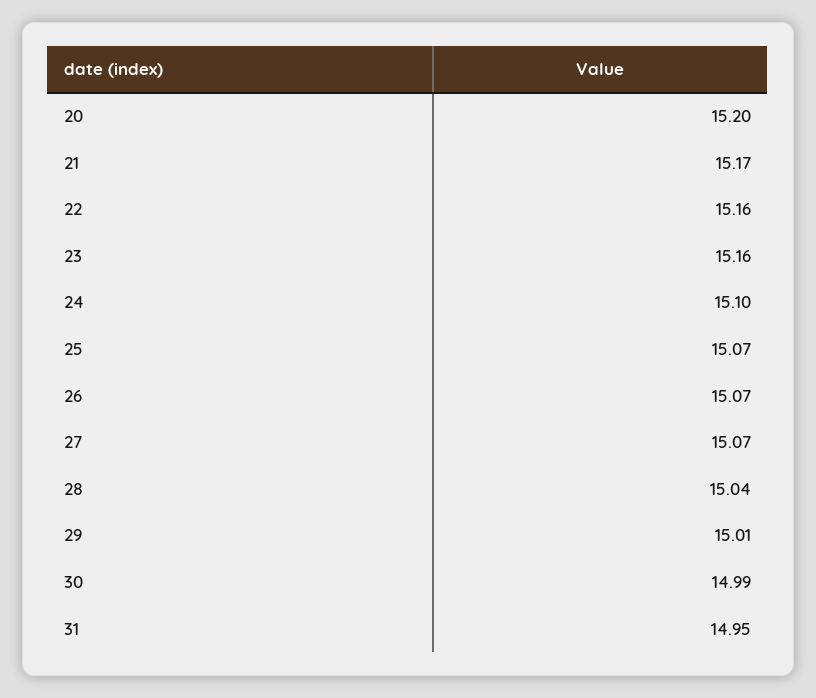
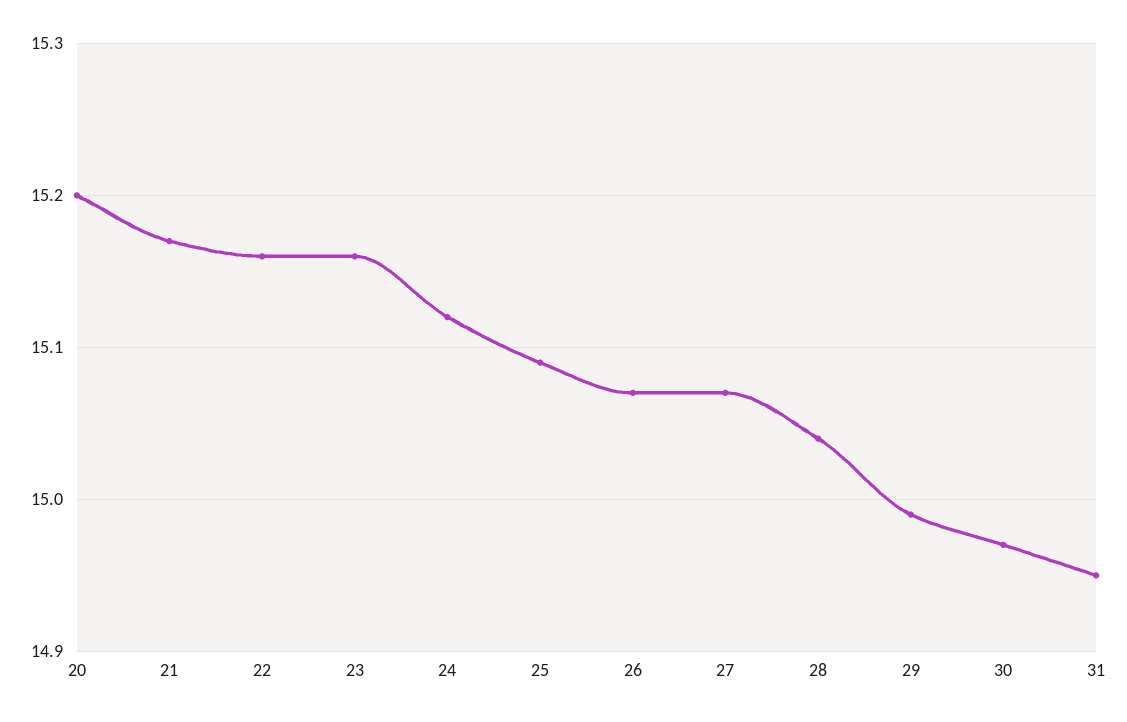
  {
    "20": 15.2,
    "21": 15.17,
    "22": 15.16,
    "23": 15.16,
-   "24": 15.1,
+   "24": 15.12,
-   "25": 15.07,
+   "25": 15.09,
    "26": 15.07,
    "27": 15.07,
    "28": 15.04,
-   "29": 15.01,
+   "29": 14.99,
-   "30": 14.99,
+   "30": 14.97,
    "31": 14.95
  }

